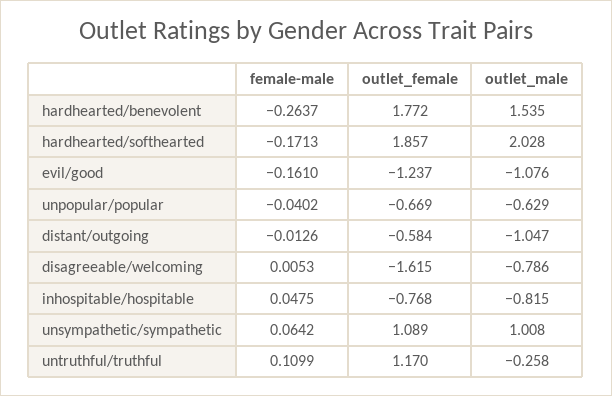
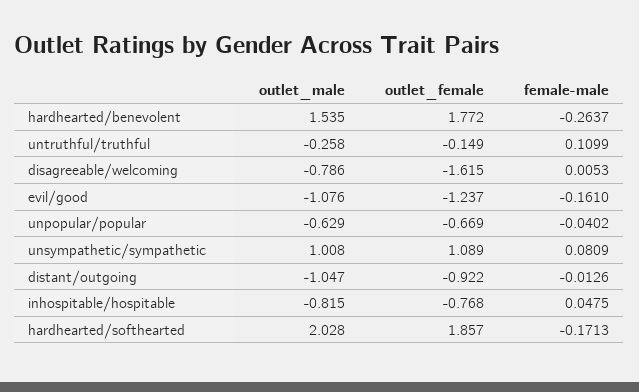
  {
    "female-male": {
      "hardhearted/benevolent": -0.2637,
      "hardhearted/softhearted": -0.1713,
      "evil/good": -0.161,
      "unpopular/popular": -0.0402,
      "distant/outgoing": -0.0126,
      "disagreeable/welcoming": 0.0053,
      "inhospitable/hospitable": 0.0475,
-     "unsympathetic/sympathetic": 0.0642,
+     "unsympathetic/sympathetic": 0.0809,
      "untruthful/truthful": 0.1099
    },
    "outlet_female": {
      "hardhearted/benevolent": 1.772,
      "hardhearted/softhearted": 1.857,
      "evil/good": -1.237,
      "unpopular/popular": -0.669,
-     "distant/outgoing": -0.584,
+     "distant/outgoing": -0.922,
      "disagreeable/welcoming": -1.615,
      "inhospitable/hospitable": -0.768,
      "unsympathetic/sympathetic": 1.089,
-     "untruthful/truthful": 1.17
+     "untruthful/truthful": -0.149
    },
    "outlet_male": {
      "hardhearted/benevolent": 1.535,
      "hardhearted/softhearted": 2.028,
      "evil/good": -1.076,
      "unpopular/popular": -0.629,
      "distant/outgoing": -1.047,
      "disagreeable/welcoming": -0.786,
      "inhospitable/hospitable": -0.815,
      "unsympathetic/sympathetic": 1.008,
      "untruthful/truthful": -0.258
    }
  }

